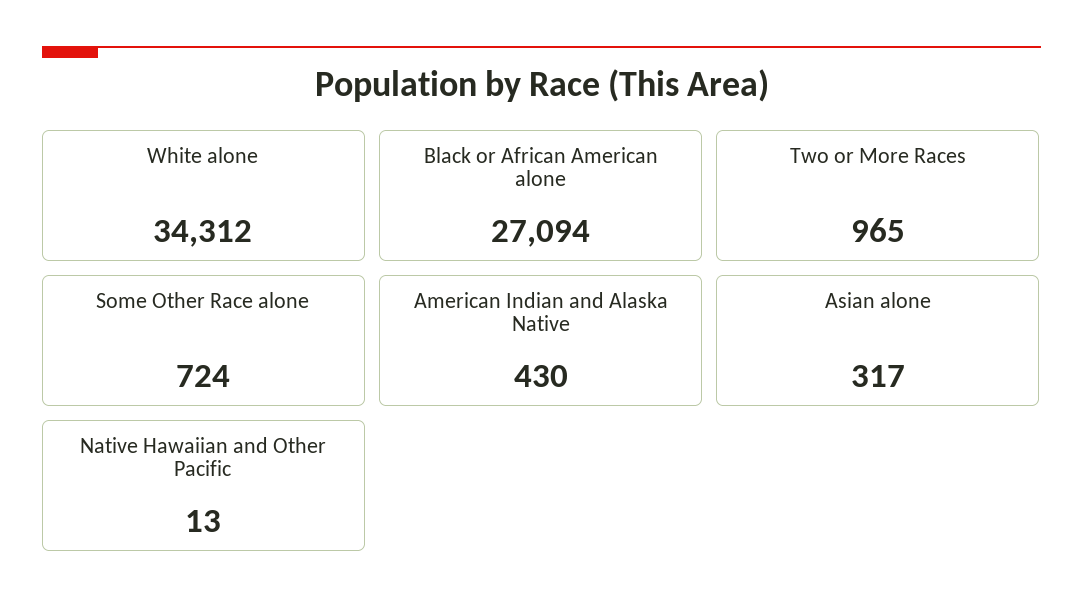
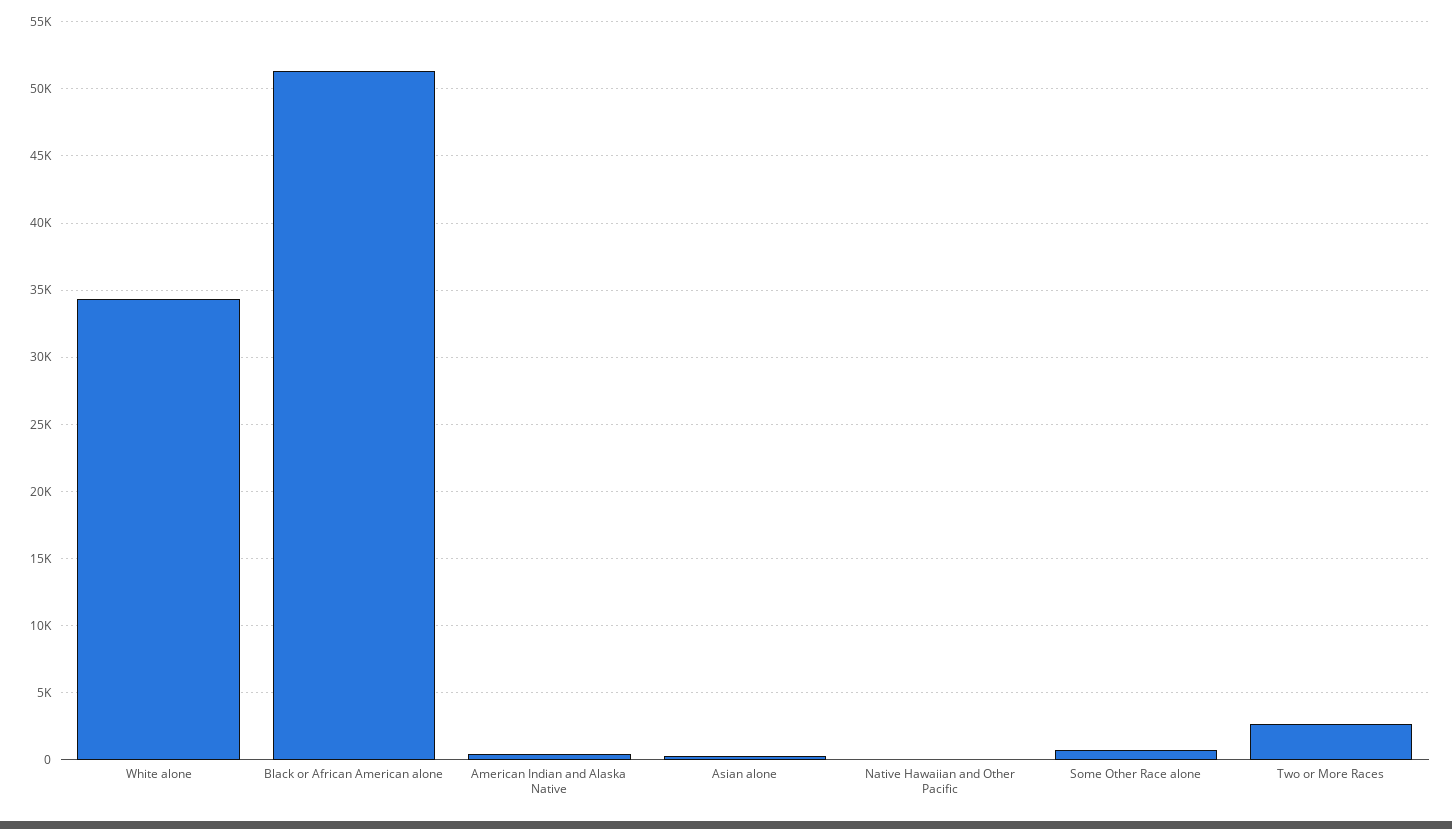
  {
    "White alone": 34312,
-   "Black or African American alone": 27094,
+   "Black or African American alone": 51500,
-   "Two or More Races": 965,
+   "Two or More Races": 2500,
    "Some Other Race alone": 724,
    "American Indian and Alaska Native": 430,
    "Asian alone": 317,
    "Native Hawaiian and Other Pacific": 13
  }

